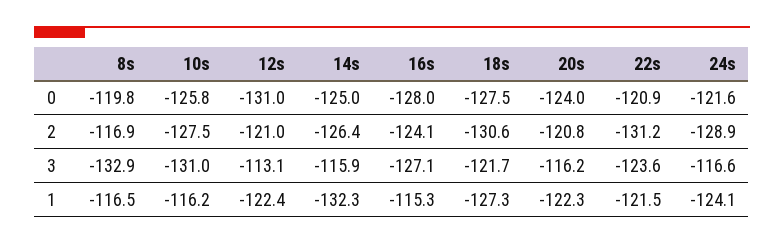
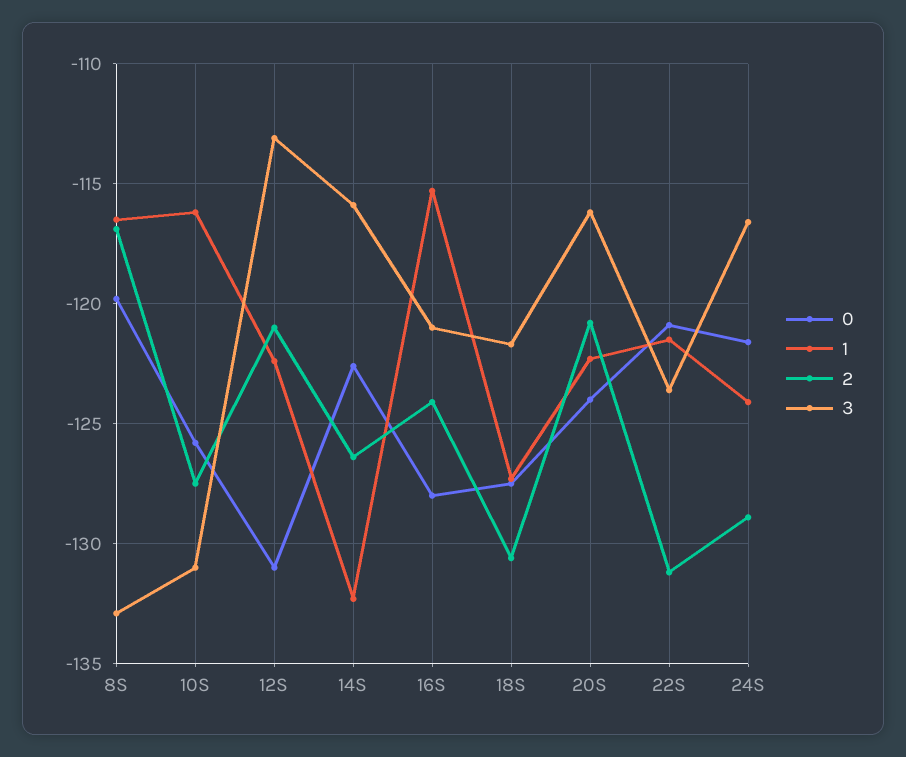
  {
    "0": {
      "8s": -119.8,
      "10s": -125.8,
      "12s": -131,
-     "14s": -125,
+     "14s": -122.5,
      "16s": -128,
      "18s": -127.5,
      "20s": -124,
      "22s": -120.9,
      "24s": -121.6
    },
    "2": {
      "8s": -116.9,
      "10s": -127.5,
      "12s": -121,
      "14s": -126.4,
      "16s": -124.1,
      "18s": -130.6,
      "20s": -120.8,
      "22s": -131.2,
      "24s": -128.9
    },
    "3": {
      "8s": -132.9,
      "10s": -131,
      "12s": -113.1,
      "14s": -115.9,
-     "16s": -127.1,
+     "16s": -121,
      "18s": -121.7,
      "20s": -116.2,
      "22s": -123.6,
      "24s": -116.6
    },
    "1": {
      "8s": -116.5,
      "10s": -116.2,
      "12s": -122.4,
      "14s": -132.3,
      "16s": -115.3,
      "18s": -127.3,
      "20s": -122.3,
      "22s": -121.5,
      "24s": -124.1
    }
  }

